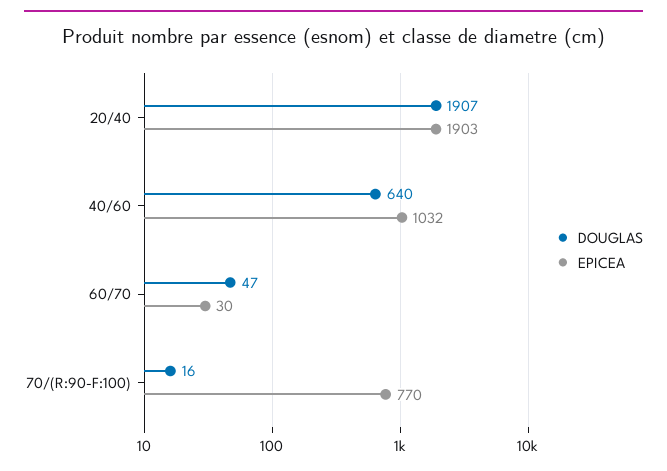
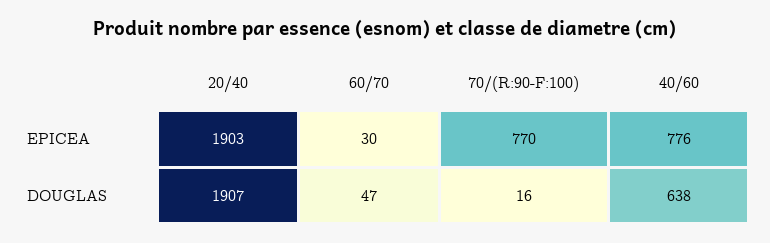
  {
    "DOUGLAS": {
      "20/40": 1907,
-     "40/60": 640,
+     "40/60": 638,
      "60/70": 47,
      "70/(R:90-F:100)": 16
    },
    "EPICEA": {
      "20/40": 1903,
-     "40/60": 1032,
+     "40/60": 776,
      "60/70": 30,
      "70/(R:90-F:100)": 770
    }
  }

